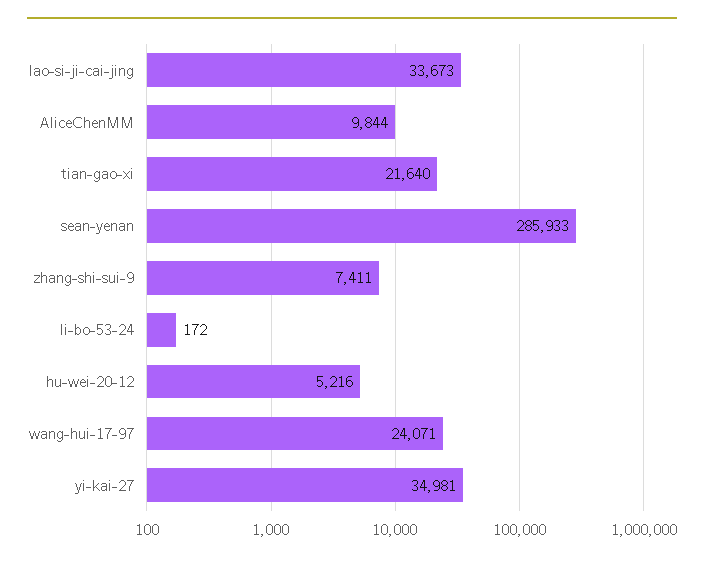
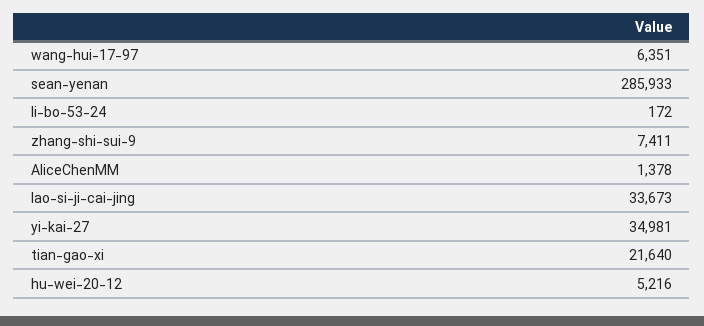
  {
    "lao-si-ji-cai-jing": 33673,
-   "AliceChenMM": 9844,
+   "AliceChenMM": 1378,
    "tian-gao-xi": 21640,
    "sean-yenan": 285933,
    "zhang-shi-sui-9": 7411,
    "li-bo-53-24": 172,
    "hu-wei-20-12": 5216,
-   "wang-hui-17-97": 24071,
+   "wang-hui-17-97": 6351,
    "yi-kai-27": 34981
  }

